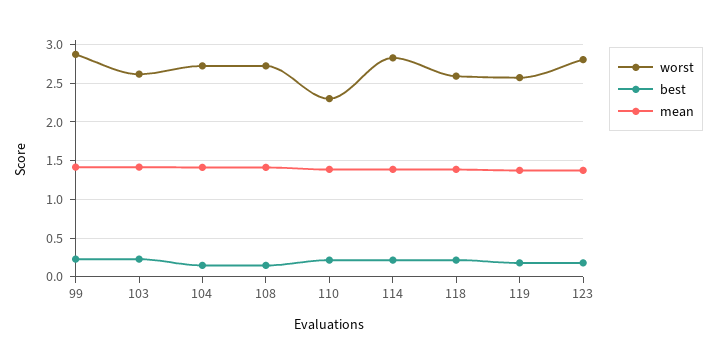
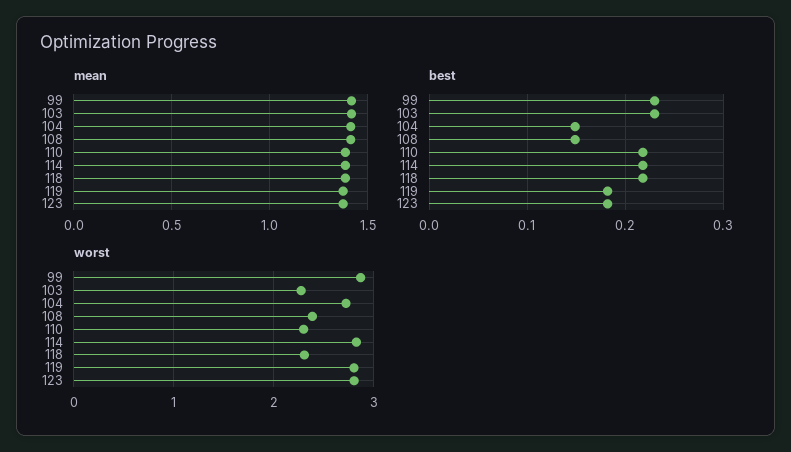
  {
    "worst": {
      "99": 2.9,
-     "103": 2.6,
+     "103": 2.3,
      "104": 2.7,
-     "108": 2.7,
+     "108": 2.4,
      "110": 2.3,
      "114": 2.8,
-     "118": 2.6,
+     "118": 2.3,
-     "119": 2.6,
+     "119": 2.8,
      "123": 2.8
    },
    "best": {
      "99": 0.23,
      "103": 0.23,
      "104": 0.15,
      "108": 0.15,
      "110": 0.22,
      "114": 0.22,
      "118": 0.22,
      "119": 0.18,
      "123": 0.18
    },
    "mean": {
      "99": 1.4,
      "103": 1.4,
      "104": 1.4,
      "108": 1.4,
      "110": 1.4,
      "114": 1.4,
      "118": 1.4,
      "119": 1.4,
      "123": 1.4
    }
  }

